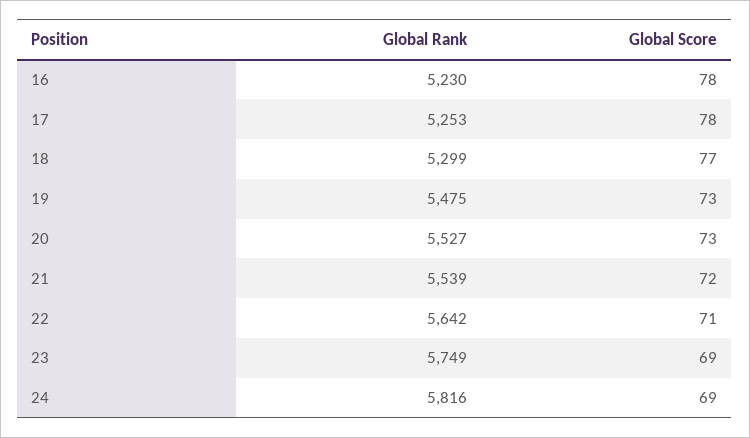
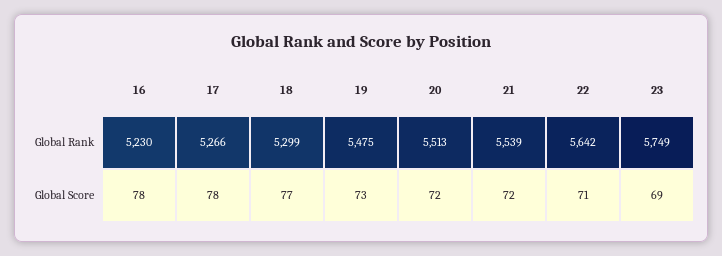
  {
    "Global Rank": {
      "16": 5230,
-     "17": 5253,
+     "17": 5266,
      "18": 5299,
      "19": 5475,
-     "20": 5527,
+     "20": 5513,
      "21": 5539,
      "22": 5642,
-     "23": 5749,
+     "23": 5749
-     "24": 5816
    },
    "Global Score": {
      "16": 78,
      "17": 78,
      "18": 77,
      "19": 73,
-     "20": 73,
+     "20": 72,
      "21": 72,
      "22": 71,
-     "23": 69,
+     "23": 69
-     "24": 69
    }
  }

